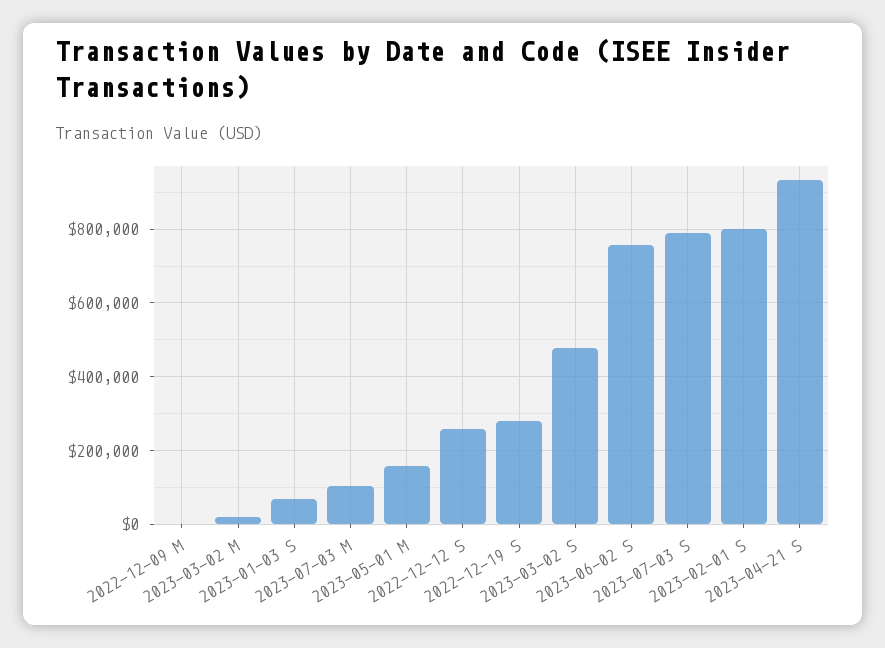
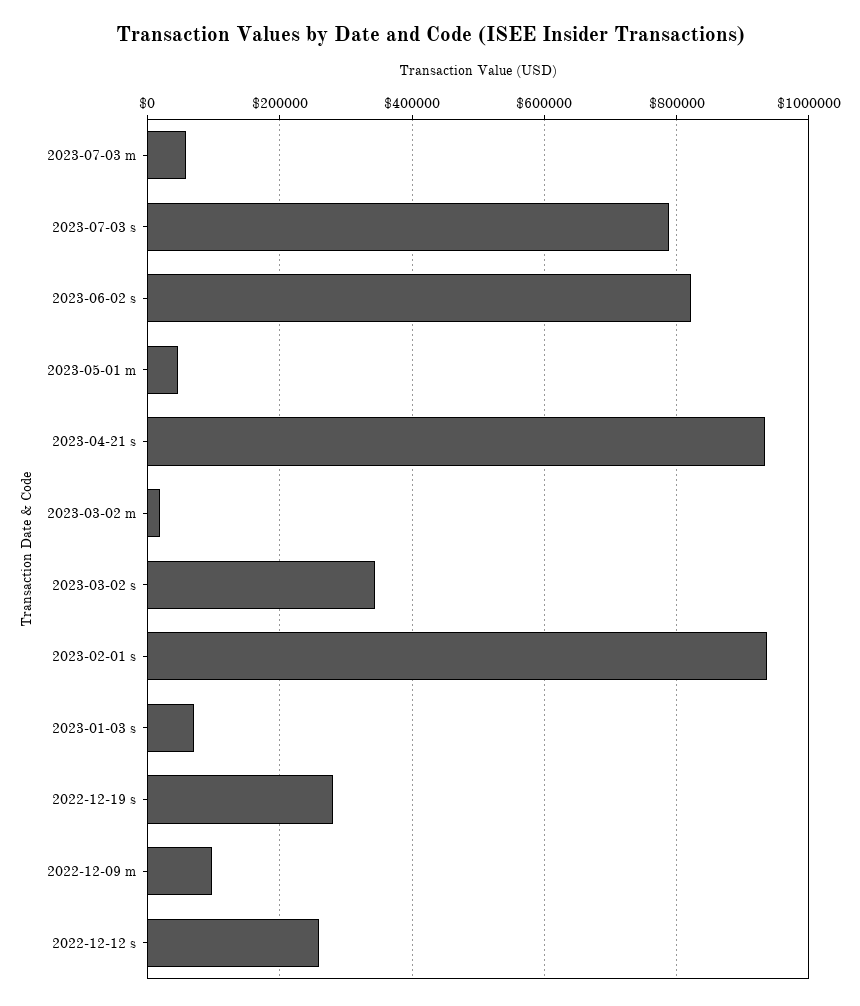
  {
-   "2022-12-09 M": 0,
+   "2022-12-09 M": 100000,
    "2023-03-02 M": 20000,
    "2023-01-03 S": 60000,
-   "2023-07-03 M": 100000,
+   "2023-07-03 M": 60000,
-   "2023-05-01 M": 160000,
+   "2023-05-01 M": 40000,
    "2022-12-12 S": 260000,
    "2022-12-19 S": 280000,
-   "2023-03-02 S": 480000,
+   "2023-03-02 S": 340000,
-   "2023-06-02 S": 760000,
+   "2023-06-02 S": 820000,
    "2023-07-03 S": 780000,
-   "2023-02-01 S": 800000,
+   "2023-02-01 S": 940000,
    "2023-04-21 S": 940000
  }

